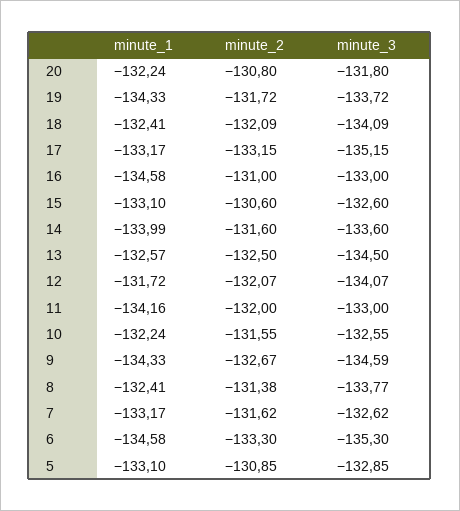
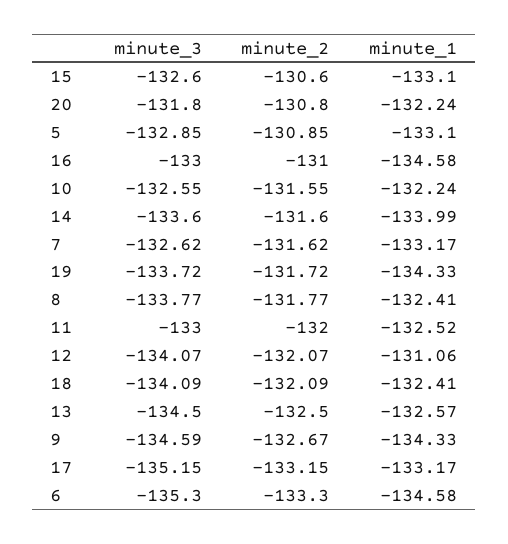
  {
    "minute_1": {
      "20": -132.24,
      "19": -134.33,
      "18": -132.41,
      "17": -133.17,
      "16": -134.58,
      "15": -133.1,
      "14": -133.99,
      "13": -132.57,
-     "12": -131.72,
+     "12": -131.06,
-     "11": -134.16,
+     "11": -132.52,
      "10": -132.24,
      "9": -134.33,
      "8": -132.41,
      "7": -133.17,
      "6": -134.58,
      "5": -133.1
    },
    "minute_2": {
      "20": -130.8,
      "19": -131.72,
      "18": -132.09,
      "17": -133.15,
      "16": -131,
      "15": -130.6,
      "14": -131.6,
      "13": -132.5,
      "12": -132.07,
      "11": -132,
      "10": -131.55,
      "9": -132.67,
-     "8": -131.38,
+     "8": -131.77,
      "7": -131.62,
      "6": -133.3,
      "5": -130.85
    },
    "minute_3": {
      "20": -131.8,
      "19": -133.72,
      "18": -134.09,
      "17": -135.15,
      "16": -133,
      "15": -132.6,
      "14": -133.6,
      "13": -134.5,
      "12": -134.07,
      "11": -133,
      "10": -132.55,
      "9": -134.59,
      "8": -133.77,
      "7": -132.62,
      "6": -135.3,
      "5": -132.85
    }
  }

